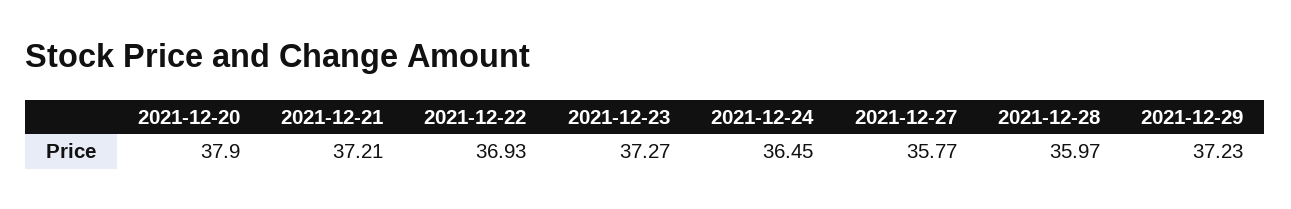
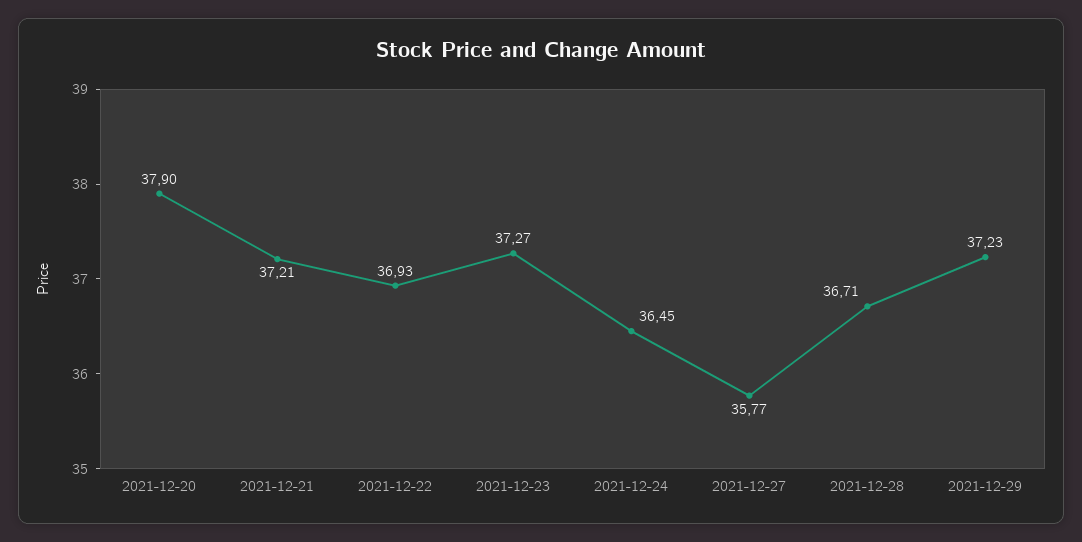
  {
    "2021-12-20": 37.9,
    "2021-12-21": 37.21,
    "2021-12-22": 36.93,
    "2021-12-23": 37.27,
    "2021-12-24": 36.45,
    "2021-12-27": 35.77,
-   "2021-12-28": 35.97,
+   "2021-12-28": 36.71,
    "2021-12-29": 37.23
  }

